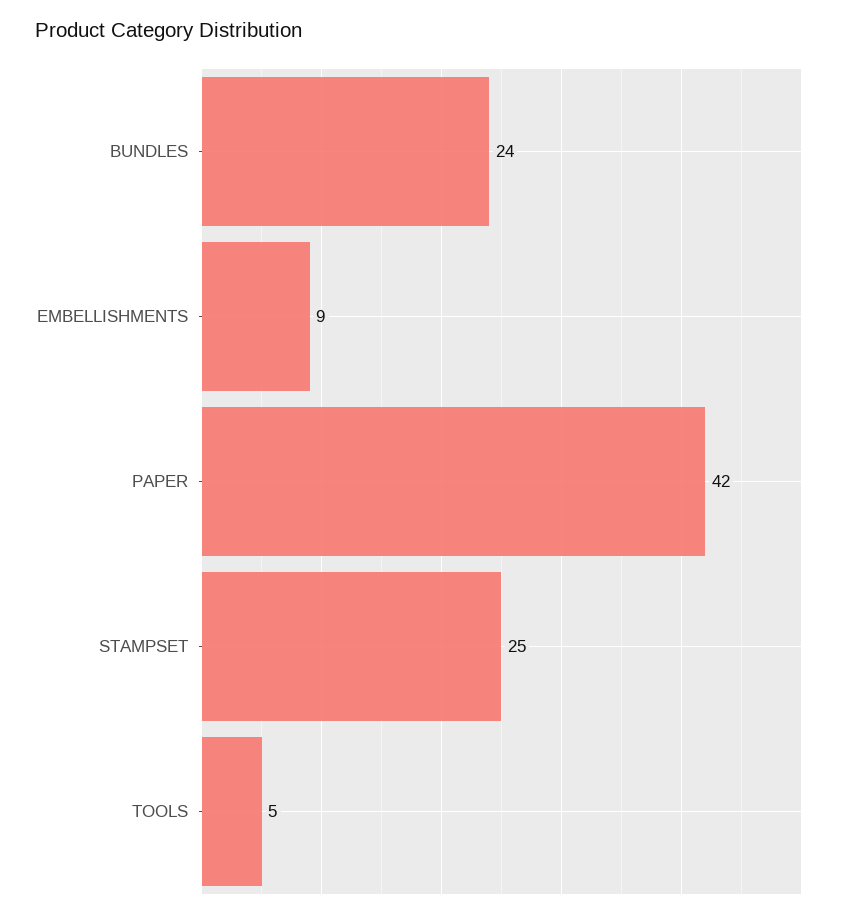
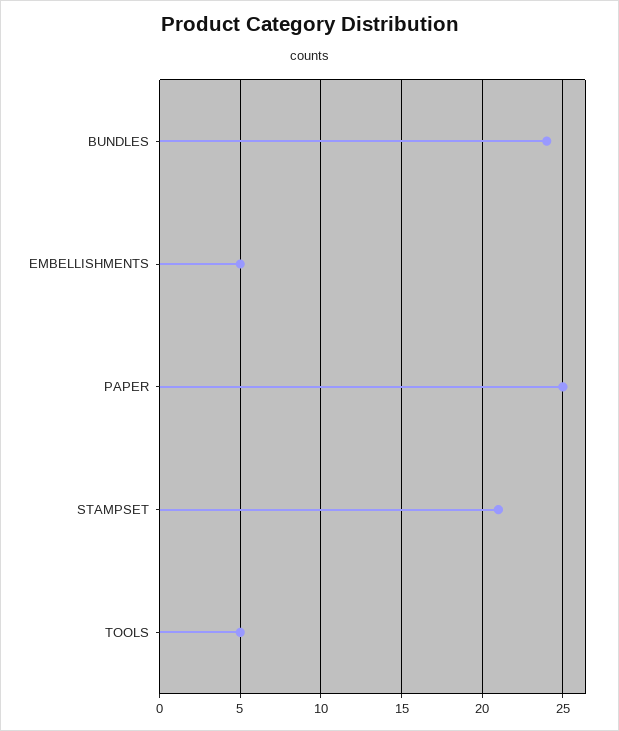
  {
    "BUNDLES": 24,
-   "EMBELLISHMENTS": 9,
+   "EMBELLISHMENTS": 5,
-   "PAPER": 42,
+   "PAPER": 25,
-   "STAMPSET": 25,
+   "STAMPSET": 21,
    "TOOLS": 5
  }

